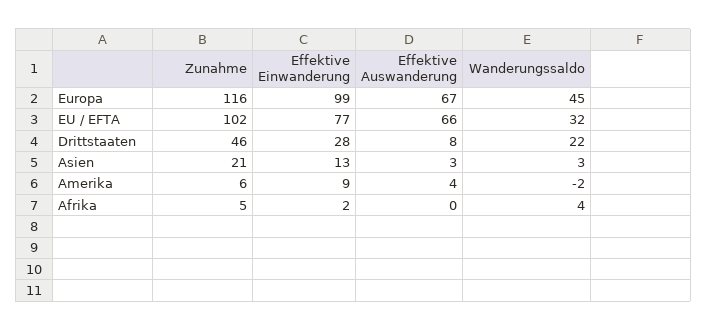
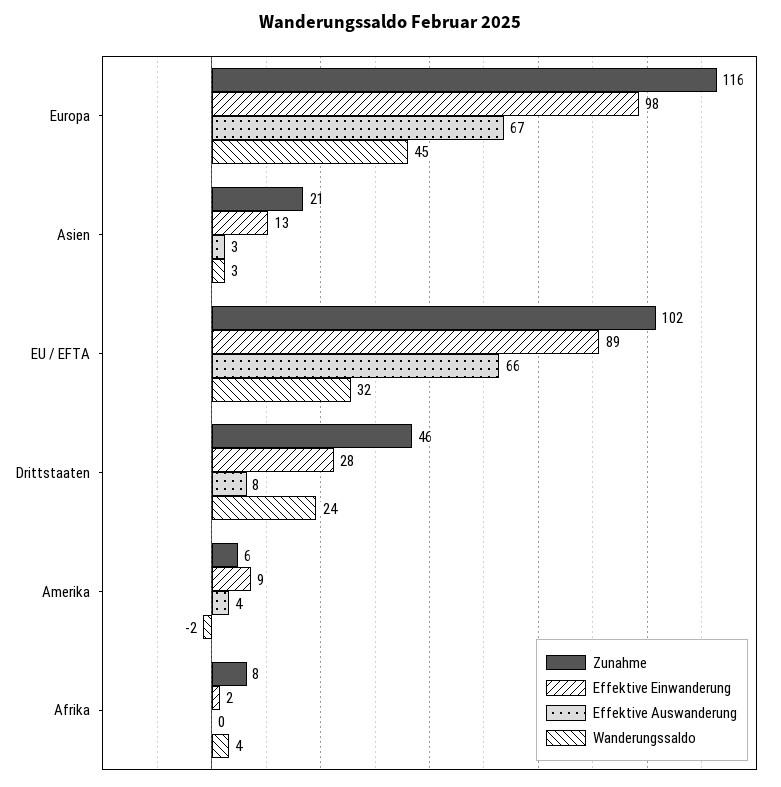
  {
    "Zunahme": {
      "Europa": 116,
      "EU / EFTA": 102,
      "Drittstaaten": 46,
      "Asien": 21,
      "Amerika": 6,
-     "Afrika": 5
+     "Afrika": 8
    },
    "Effektive Einwanderung": {
-     "Europa": 99,
+     "Europa": 98,
-     "EU / EFTA": 77,
+     "EU / EFTA": 89,
      "Drittstaaten": 28,
      "Asien": 13,
      "Amerika": 9,
      "Afrika": 2
    },
    "Effektive Auswanderung": {
      "Europa": 67,
      "EU / EFTA": 66,
      "Drittstaaten": 8,
      "Asien": 3,
      "Amerika": 4,
      "Afrika": 0
    },
    "Wanderungssaldo": {
      "Europa": 45,
      "EU / EFTA": 32,
-     "Drittstaaten": 22,
+     "Drittstaaten": 24,
      "Asien": 3,
      "Amerika": -2,
      "Afrika": 4
    }
  }

